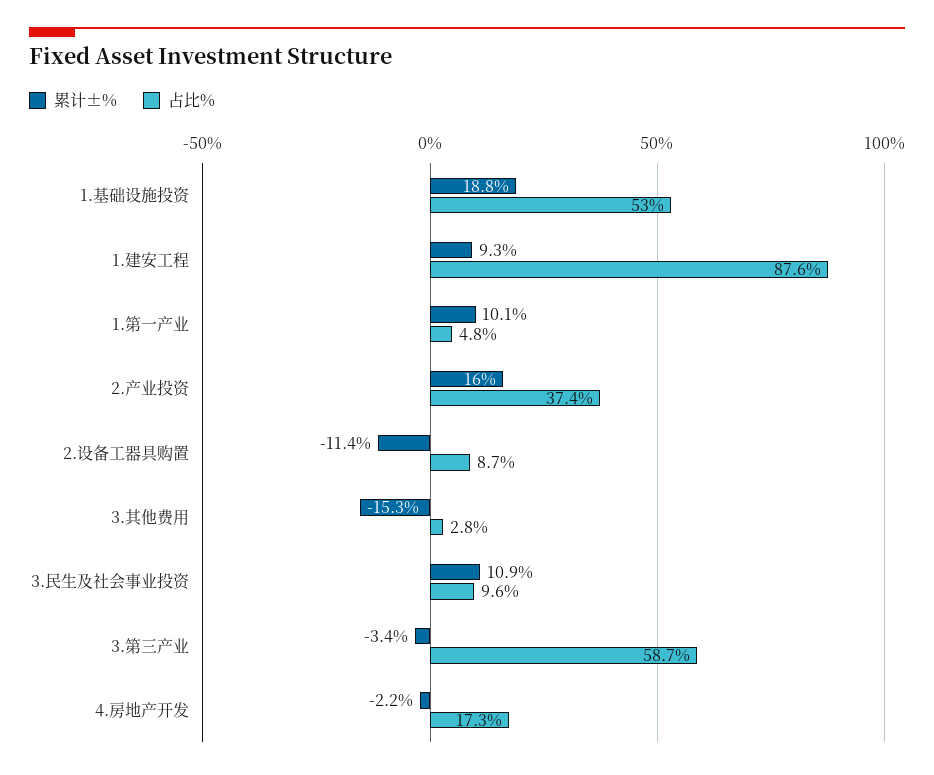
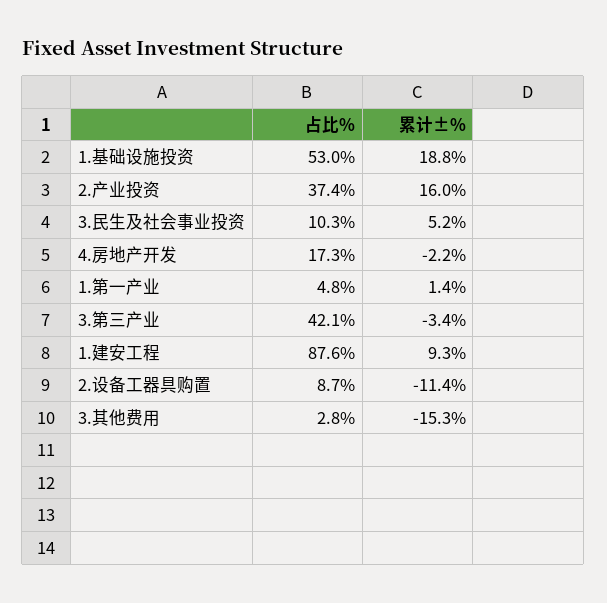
  {
    "累计±%": {
      "1.基础设施投资": 18.8,
      "1.建安工程": 9.3,
-     "1.第一产业": 10.1,
+     "1.第一产业": 1.4,
      "2.产业投资": 16,
      "2.设备工器具购置": -11.4,
      "3.其他费用": -15.3,
-     "3.民生及社会事业投资": 10.9,
+     "3.民生及社会事业投资": 5.2,
      "3.第三产业": -3.4,
      "4.房地产开发": -2.2
    },
    "占比%": {
      "1.基础设施投资": 53,
      "1.建安工程": 87.6,
      "1.第一产业": 4.8,
      "2.产业投资": 37.4,
      "2.设备工器具购置": 8.7,
      "3.其他费用": 2.8,
-     "3.民生及社会事业投资": 9.6,
+     "3.民生及社会事业投资": 10.3,
-     "3.第三产业": 58.7,
+     "3.第三产业": 42.1,
      "4.房地产开发": 17.3
    }
  }

